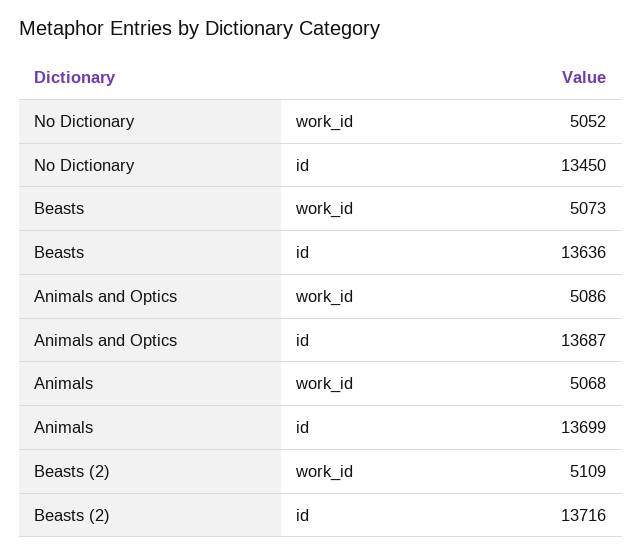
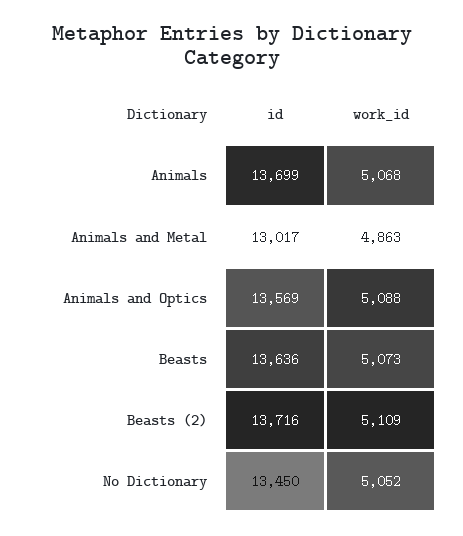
  {
    "No Dictionary": {
      "work_id": 5052,
      "id": 13450
    },
    "Beasts": {
      "work_id": 5073,
      "id": 13636
    },
    "Animals and Optics": {
-     "work_id": 5086,
+     "work_id": 5088,
-     "id": 13687
+     "id": 13569
    },
    "Animals": {
      "work_id": 5068,
      "id": 13699
    },
    "Beasts (2)": {
      "work_id": 5109,
      "id": 13716
-   }
+   },
+   "Animals and Metal": {
+     "id": 13017,
+     "work_id": 4863
+   }
  }

